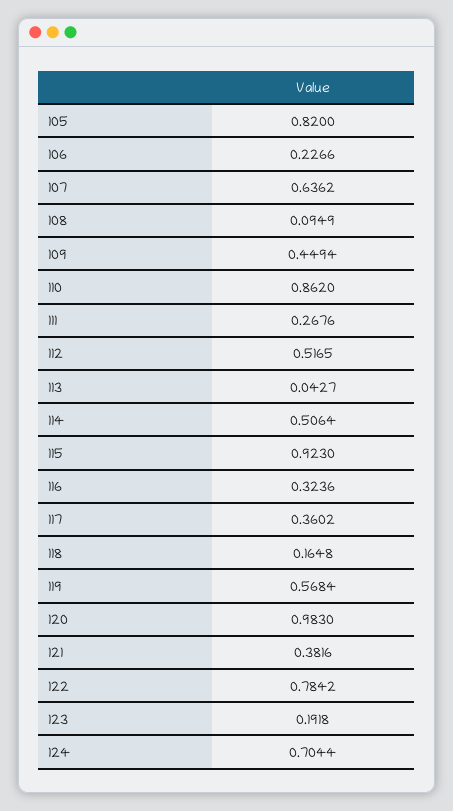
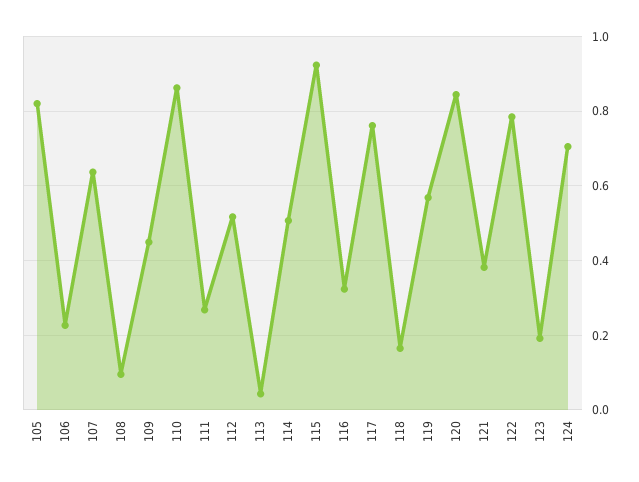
  {
    "105": 0.82,
    "106": 0.2266,
    "107": 0.6362,
    "108": 0.0949,
    "109": 0.4494,
    "110": 0.862,
    "111": 0.2676,
    "112": 0.5165,
    "113": 0.0427,
    "114": 0.5064,
    "115": 0.923,
    "116": 0.3236,
-   "117": 0.3602,
+   "117": 0.76,
    "118": 0.1648,
    "119": 0.5684,
-   "120": 0.983,
+   "120": 0.84,
    "121": 0.3816,
    "122": 0.7842,
    "123": 0.1918,
    "124": 0.7044
  }

